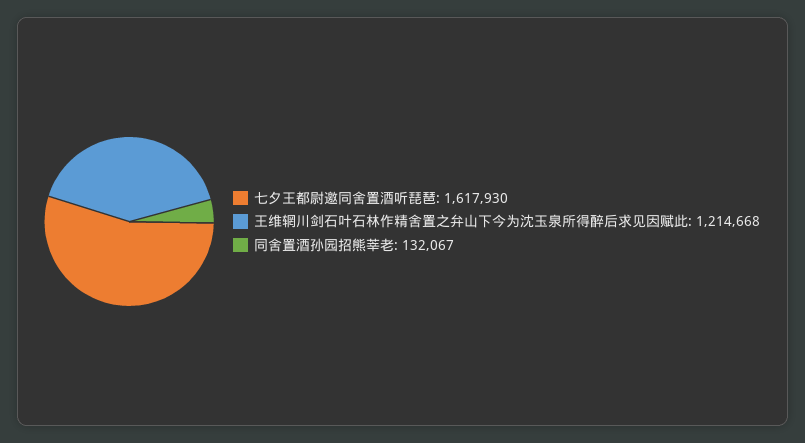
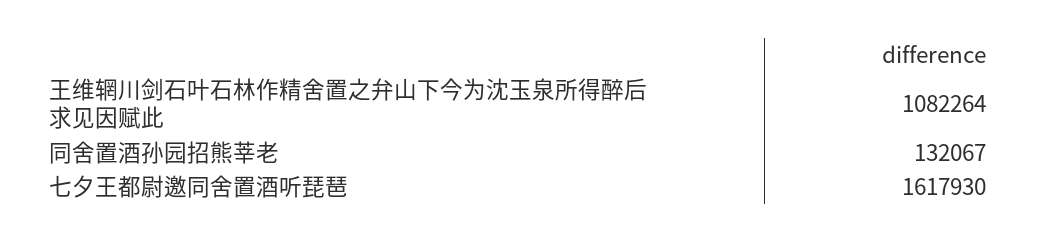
  {
    "七夕王都尉邀同舍置酒听琵琶": 1617930,
-   "王维辋川剑石叶石林作精舍置之弁山下今为沈玉泉所得醉后求见因赋此": 1214668,
+   "王维辋川剑石叶石林作精舍置之弁山下今为沈玉泉所得醉后求见因赋此": 1082264,
    "同舍置酒孙园招熊莘老": 132067
  }

